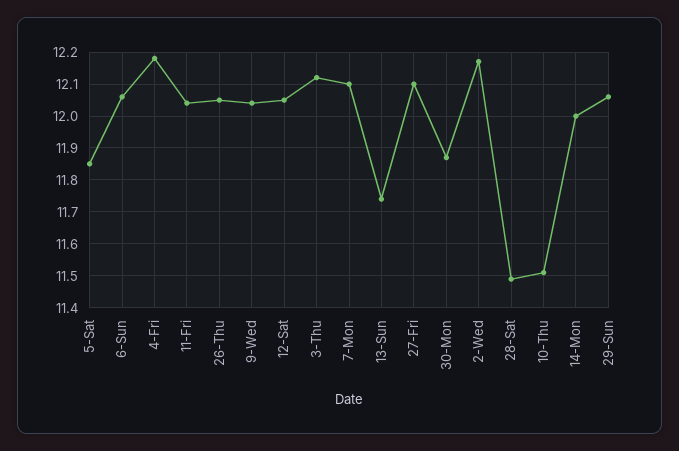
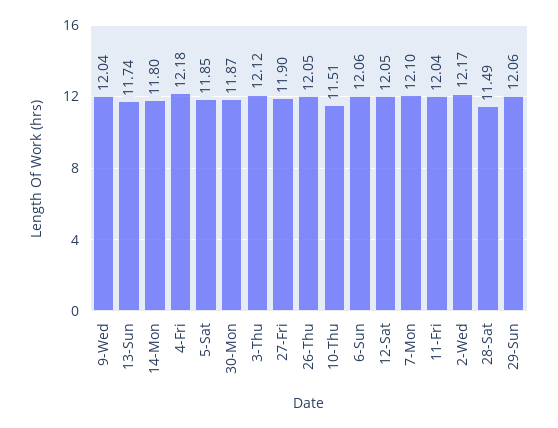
  {
    "5-Sat": 11.85,
    "6-Sun": 12.06,
    "4-Fri": 12.18,
    "11-Fri": 12.04,
    "26-Thu": 12.05,
    "9-Wed": 12.04,
    "12-Sat": 12.05,
    "3-Thu": 12.12,
    "7-Mon": 12.1,
    "13-Sun": 11.74,
-   "27-Fri": 12.1,
+   "27-Fri": 11.9,
    "30-Mon": 11.87,
    "2-Wed": 12.17,
    "28-Sat": 11.49,
    "10-Thu": 11.51,
-   "14-Mon": 12,
+   "14-Mon": 11.8,
    "29-Sun": 12.06
  }

